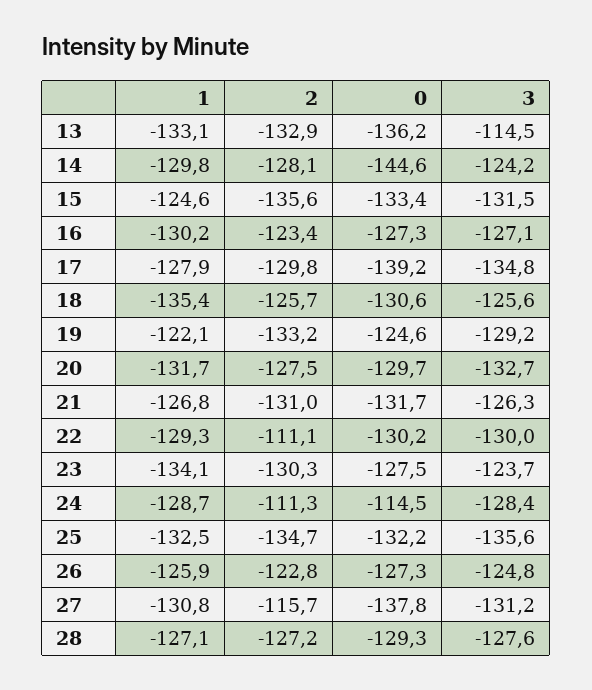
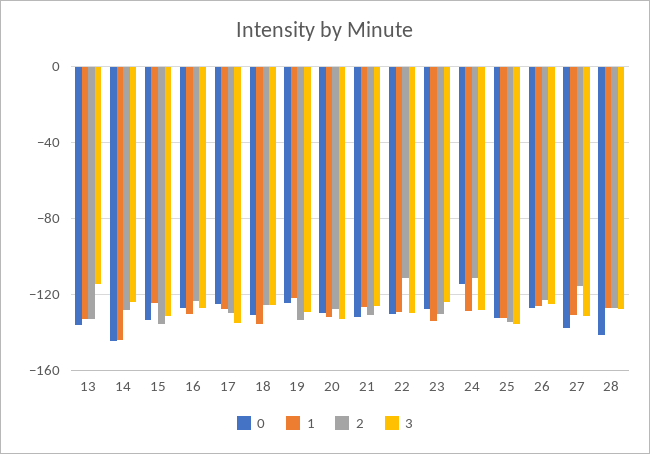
  {
    "1": {
      "13": -133.1,
-     "14": -129.8,
+     "14": -145,
      "15": -124.6,
      "16": -130.2,
      "17": -127.9,
      "18": -135.4,
      "19": -122.1,
      "20": -131.7,
      "21": -126.8,
      "22": -129.3,
      "23": -134.1,
      "24": -128.7,
      "25": -132.5,
      "26": -125.9,
      "27": -130.8,
      "28": -127.1
    },
    "2": {
      "13": -132.9,
      "14": -128.1,
      "15": -135.6,
      "16": -123.4,
      "17": -129.8,
      "18": -125.7,
      "19": -133.2,
      "20": -127.5,
      "21": -131,
      "22": -111.1,
      "23": -130.3,
      "24": -111.3,
      "25": -134.7,
      "26": -122.8,
      "27": -115.7,
      "28": -127.2
    },
    "0": {
      "13": -136.2,
      "14": -144.6,
      "15": -133.4,
      "16": -127.3,
-     "17": -139.2,
+     "17": -125,
      "18": -130.6,
      "19": -124.6,
      "20": -129.7,
      "21": -131.7,
      "22": -130.2,
      "23": -127.5,
      "24": -114.5,
      "25": -132.2,
      "26": -127.3,
      "27": -137.8,
-     "28": -129.3
+     "28": -140
    },
    "3": {
      "13": -114.5,
      "14": -124.2,
      "15": -131.5,
      "16": -127.1,
      "17": -134.8,
      "18": -125.6,
      "19": -129.2,
      "20": -132.7,
      "21": -126.3,
      "22": -130,
      "23": -123.7,
      "24": -128.4,
      "25": -135.6,
      "26": -124.8,
      "27": -131.2,
      "28": -127.6
    }
  }

